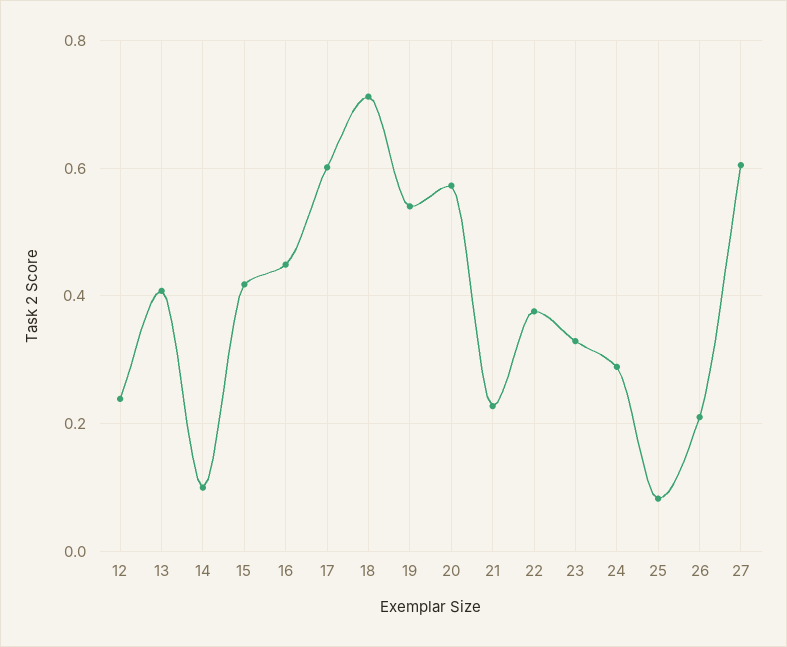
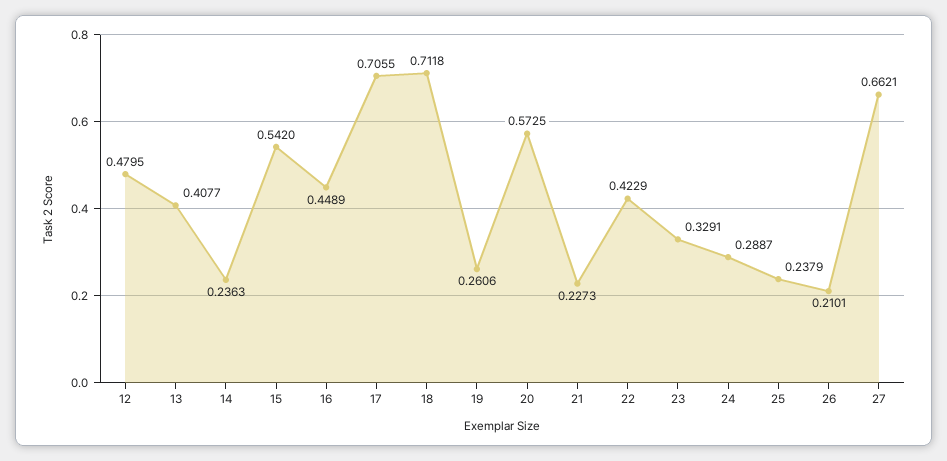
  {
-   "12": 0.24,
+   "12": 0.4795,
    "13": 0.4077,
-   "14": 0.1,
+   "14": 0.2363,
-   "15": 0.42,
+   "15": 0.542,
    "16": 0.4489,
-   "17": 0.6,
+   "17": 0.7055,
    "18": 0.7118,
-   "19": 0.54,
+   "19": 0.2606,
    "20": 0.5725,
    "21": 0.2273,
-   "22": 0.38,
+   "22": 0.4229,
    "23": 0.3291,
    "24": 0.2887,
-   "25": 0.08,
+   "25": 0.2379,
    "26": 0.2101,
-   "27": 0.6
+   "27": 0.6621
  }

